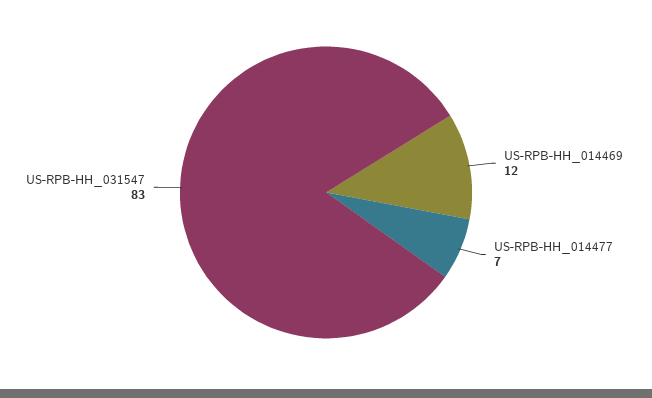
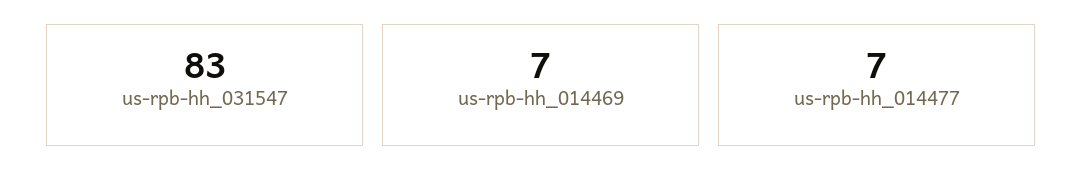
  {
-   "US-RPB-HH_014469": 12,
+   "US-RPB-HH_014469": 7,
    "US-RPB-HH_014477": 7,
    "US-RPB-HH_031547": 83
  }

